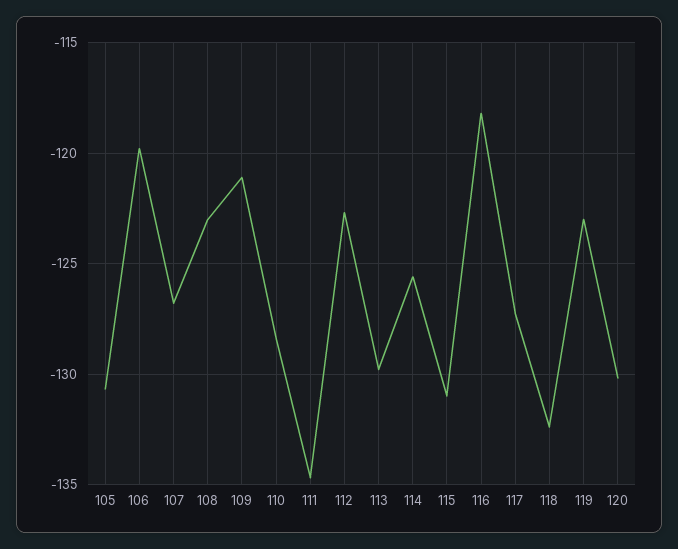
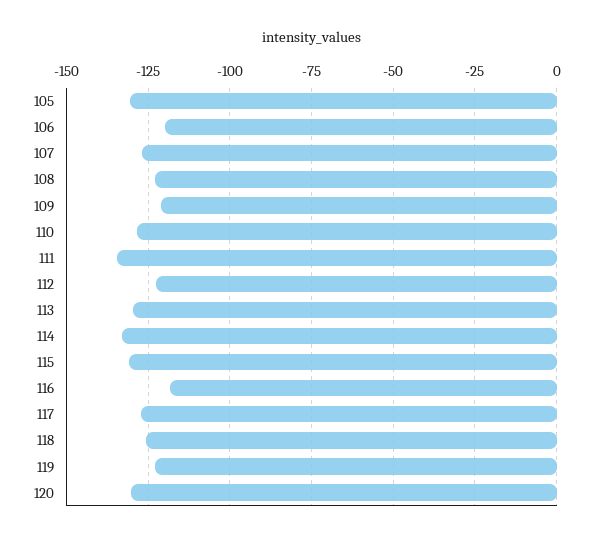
  {
    "105": -130.5,
    "106": -120,
    "107": -127,
    "108": -123,
    "109": -121,
    "110": -128.5,
    "111": -134.5,
    "112": -122.5,
    "113": -130,
-   "114": -125.5,
+   "114": -132.5,
    "115": -131,
    "116": -118,
    "117": -127.5,
-   "118": -132.5,
+   "118": -125,
    "119": -123,
    "120": -130
  }

